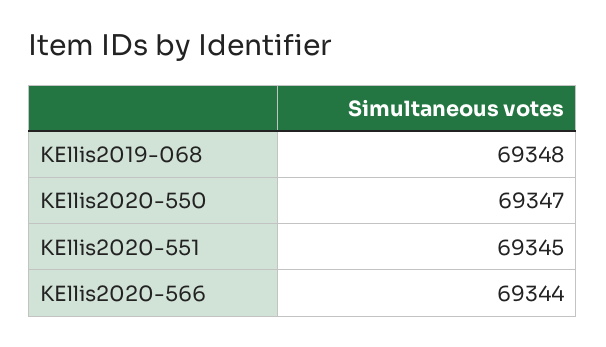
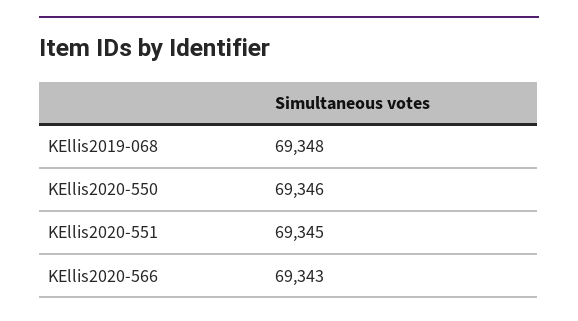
  {
    "KEllis2019-068": 69348,
-   "KEllis2020-550": 69347,
+   "KEllis2020-550": 69346,
    "KEllis2020-551": 69345,
-   "KEllis2020-566": 69344
+   "KEllis2020-566": 69343
  }

